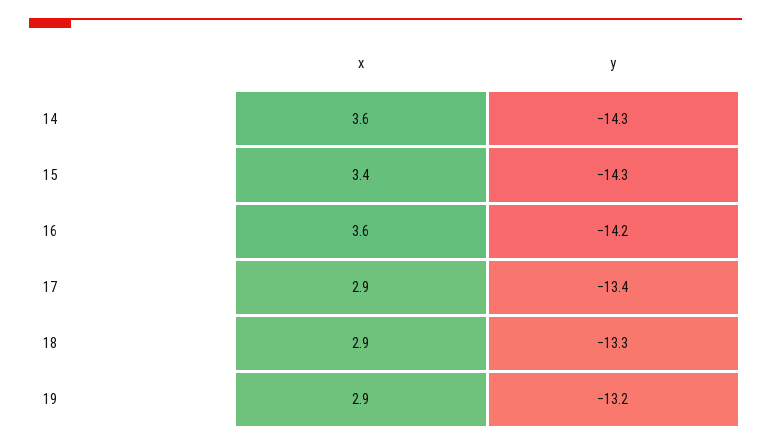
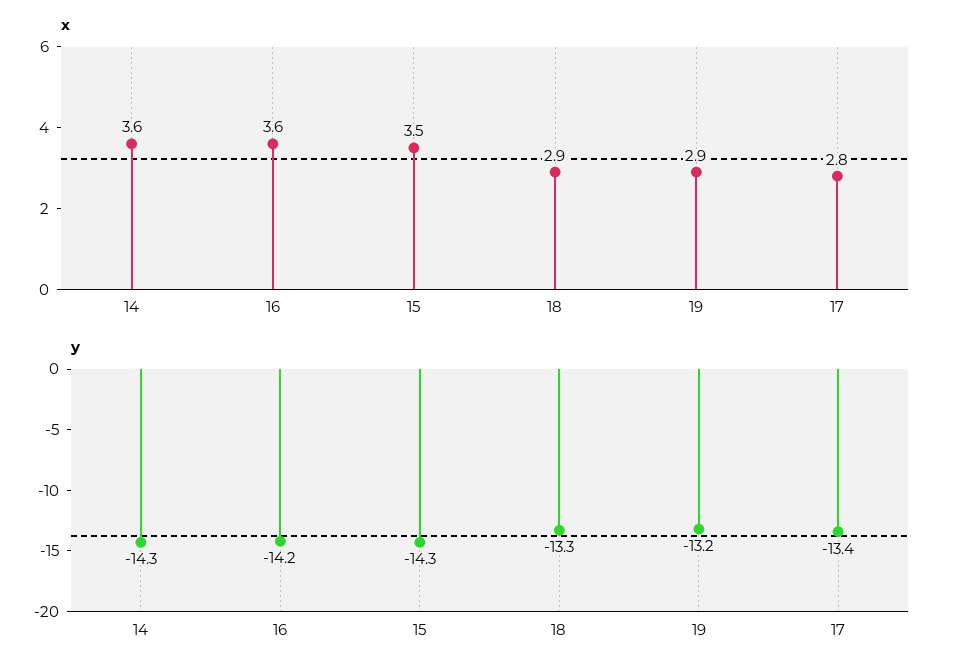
  {
    "x": {
      "14": 3.6,
-     "15": 3.4,
+     "15": 3.5,
      "16": 3.6,
-     "17": 2.9,
+     "17": 2.8,
      "18": 2.9,
      "19": 2.9
    },
    "y": {
      "14": -14.3,
      "15": -14.3,
      "16": -14.2,
      "17": -13.4,
      "18": -13.3,
      "19": -13.2
    }
  }

